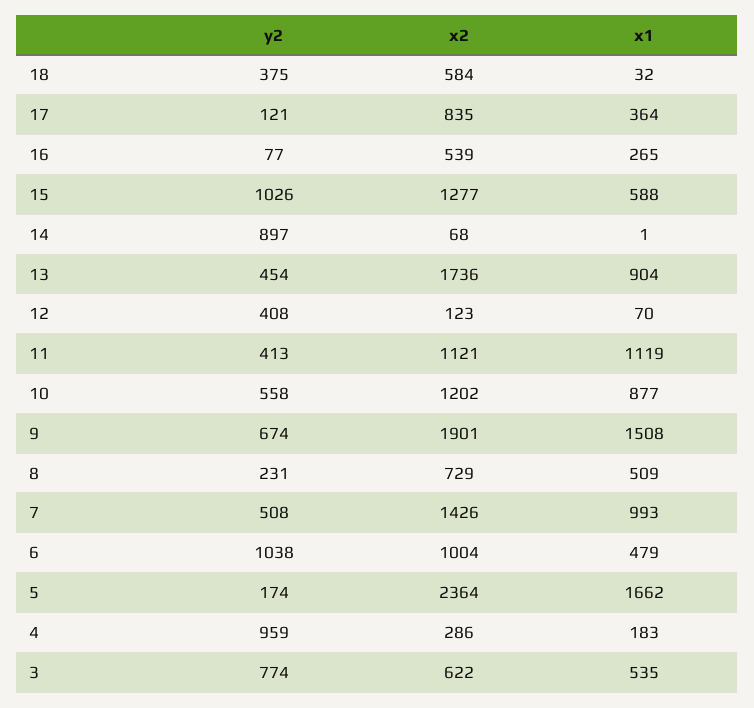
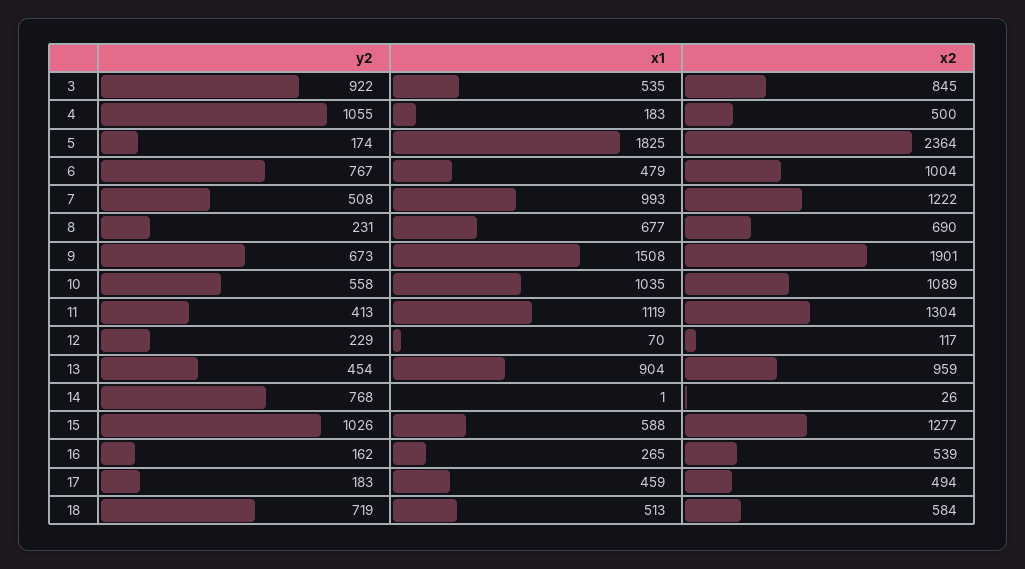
  {
    "y2": {
-     "18": 375,
+     "18": 719,
-     "17": 121,
+     "17": 183,
-     "16": 77,
+     "16": 162,
      "15": 1026,
-     "14": 897,
+     "14": 768,
      "13": 454,
-     "12": 408,
+     "12": 229,
      "11": 413,
      "10": 558,
-     "9": 674,
+     "9": 673,
      "8": 231,
      "7": 508,
-     "6": 1038,
+     "6": 767,
      "5": 174,
-     "4": 959,
+     "4": 1055,
-     "3": 774
+     "3": 922
    },
    "x2": {
      "18": 584,
-     "17": 835,
+     "17": 494,
      "16": 539,
      "15": 1277,
-     "14": 68,
+     "14": 26,
-     "13": 1736,
+     "13": 959,
-     "12": 123,
+     "12": 117,
-     "11": 1121,
+     "11": 1304,
-     "10": 1202,
+     "10": 1089,
      "9": 1901,
-     "8": 729,
+     "8": 690,
-     "7": 1426,
+     "7": 1222,
      "6": 1004,
      "5": 2364,
-     "4": 286,
+     "4": 500,
-     "3": 622
+     "3": 845
    },
    "x1": {
-     "18": 32,
+     "18": 513,
-     "17": 364,
+     "17": 459,
      "16": 265,
      "15": 588,
      "14": 1,
      "13": 904,
      "12": 70,
      "11": 1119,
-     "10": 877,
+     "10": 1035,
      "9": 1508,
-     "8": 509,
+     "8": 677,
      "7": 993,
      "6": 479,
-     "5": 1662,
+     "5": 1825,
      "4": 183,
      "3": 535
    }
  }

